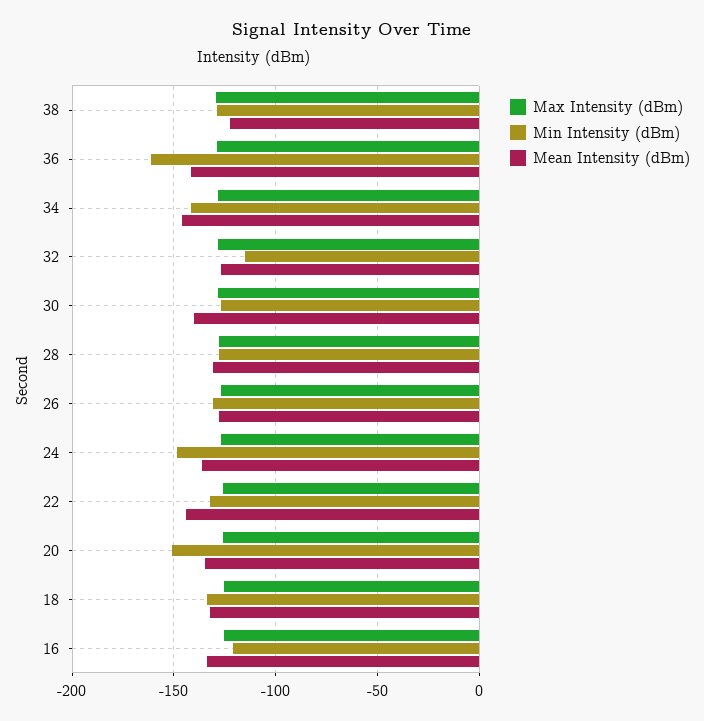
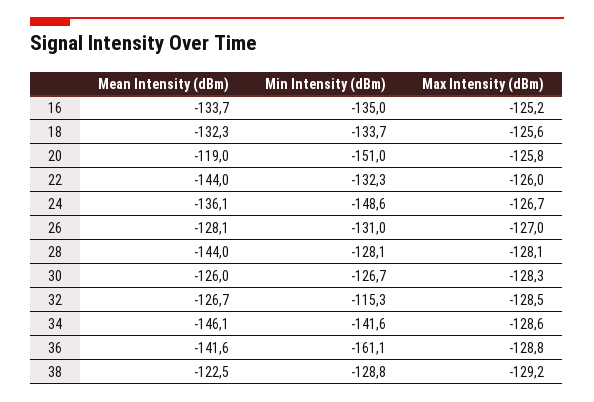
  {
    "Max Intensity (dBm)": {
      "38": -129.2,
      "36": -128.8,
      "34": -128.6,
      "32": -128.5,
      "30": -128.3,
      "28": -128.1,
      "26": -127,
      "24": -126.7,
      "22": -126,
      "20": -125.8,
      "18": -125.6,
      "16": -125.2
    },
    "Min Intensity (dBm)": {
      "38": -128.8,
      "36": -161.1,
      "34": -141.6,
      "32": -115.3,
      "30": -126.7,
      "28": -128.1,
      "26": -131,
      "24": -148.6,
      "22": -132.3,
      "20": -151,
      "18": -133.7,
-     "16": -120
+     "16": -135
    },
    "Mean Intensity (dBm)": {
      "38": -122.5,
      "36": -141.6,
      "34": -146.1,
      "32": -126.7,
-     "30": -140,
+     "30": -126,
-     "28": -130,
+     "28": -144,
      "26": -128.1,
      "24": -136.1,
      "22": -144,
-     "20": -135,
+     "20": -119,
      "18": -132.3,
      "16": -133.7
    }
  }

